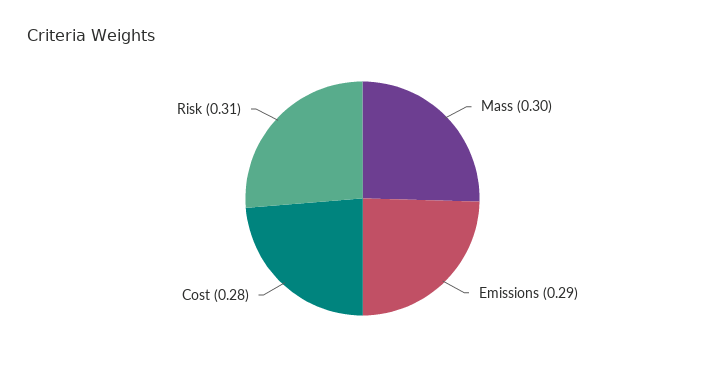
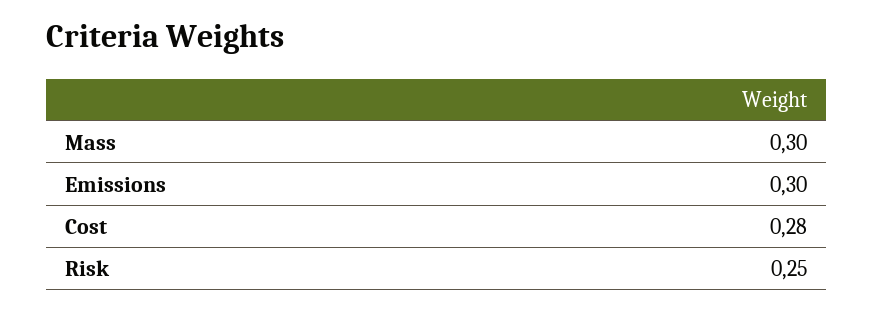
  {
    "Mass": 0.3,
-   "Emissions": 0.29,
+   "Emissions": 0.3,
    "Cost": 0.28,
-   "Risk": 0.31
+   "Risk": 0.25
  }

